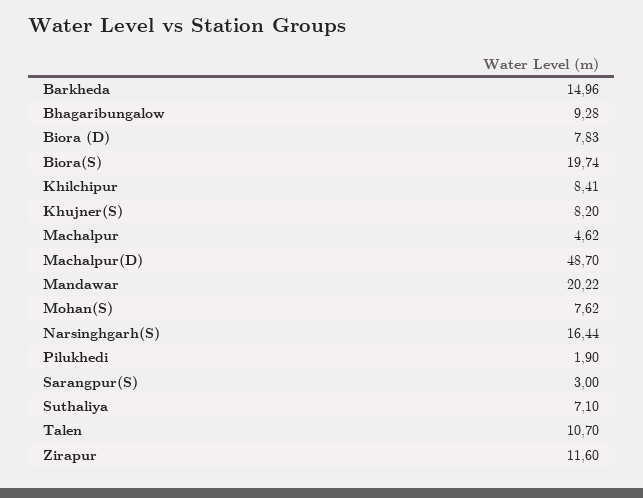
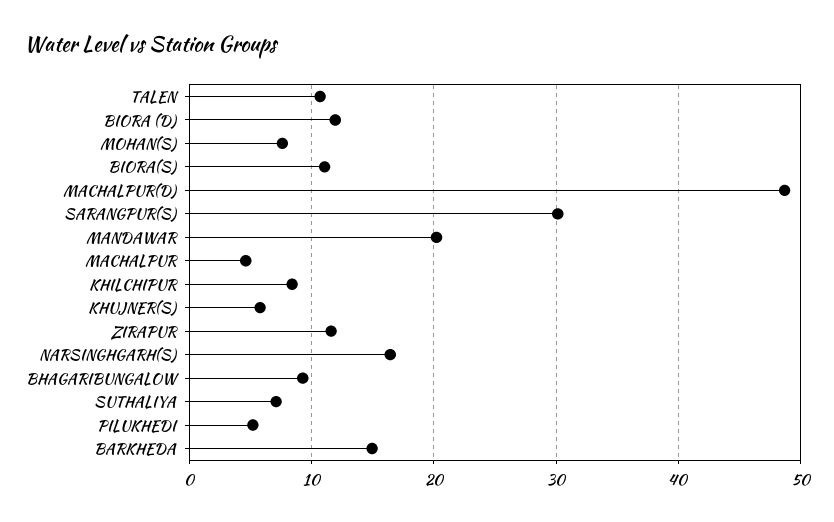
  {
    "Barkheda": 14.96,
    "Bhagaribungalow": 9.28,
-   "Biora (D)": 7.83,
+   "Biora (D)": 12,
-   "Biora(S)": 19.74,
+   "Biora(S)": 11,
    "Khilchipur": 8.41,
-   "Khujner(S)": 8.2,
+   "Khujner(S)": 6,
    "Machalpur": 4.62,
    "Machalpur(D)": 48.7,
    "Mandawar": 20.22,
    "Mohan(S)": 7.62,
    "Narsinghgarh(S)": 16.44,
-   "Pilukhedi": 1.9,
+   "Pilukhedi": 5,
-   "Sarangpur(S)": 3,
+   "Sarangpur(S)": 30,
    "Suthaliya": 7.1,
    "Talen": 10.7,
    "Zirapur": 11.6
  }

